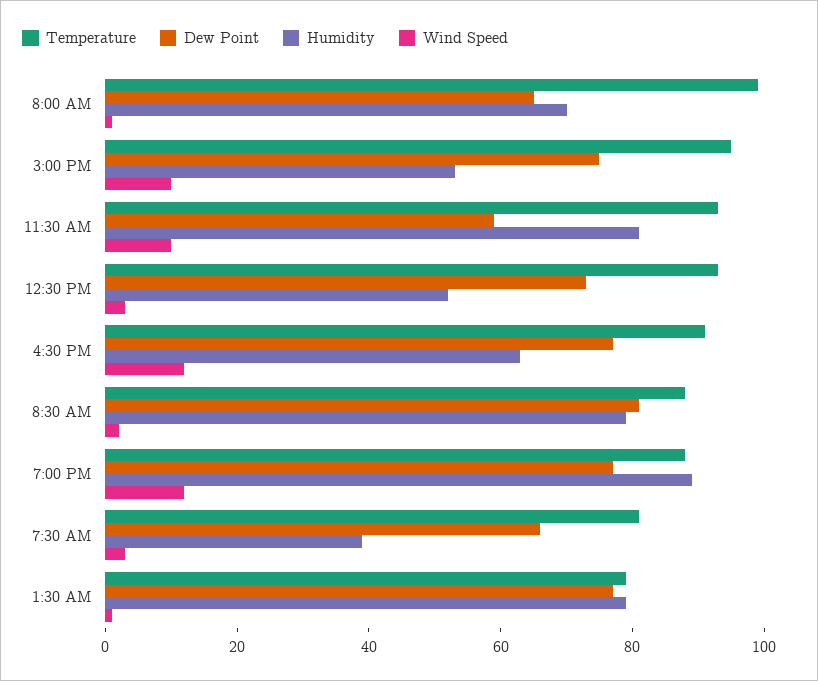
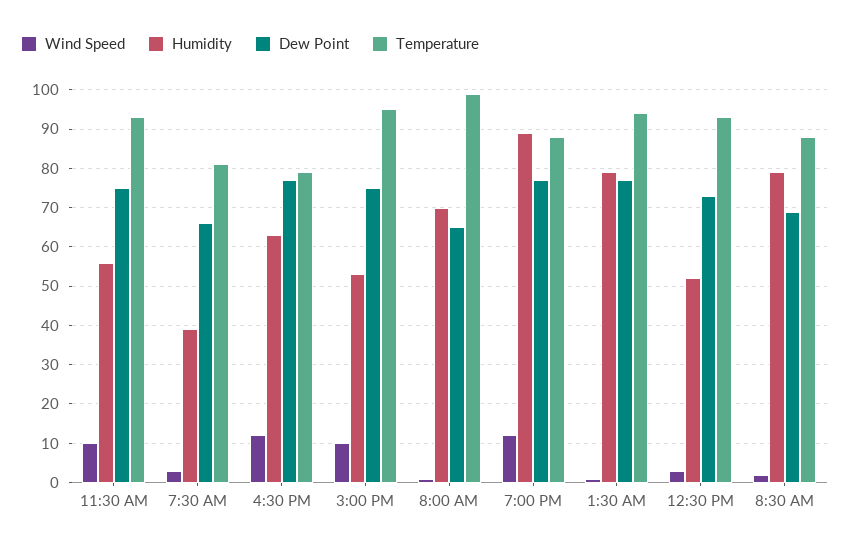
  {
    "Temperature": {
      "8:00 AM": 100,
      "3:00 PM": 95,
      "11:30 AM": 95,
      "12:30 PM": 95,
-     "4:30 PM": 90,
+     "4:30 PM": 80,
      "8:30 AM": 90,
      "7:00 PM": 90,
      "7:30 AM": 80,
-     "1:30 AM": 80
+     "1:30 AM": 95
    },
    "Dew Point": {
      "8:00 AM": 65,
      "3:00 PM": 75,
-     "11:30 AM": 60,
+     "11:30 AM": 75,
      "12:30 PM": 75,
      "4:30 PM": 75,
-     "8:30 AM": 80,
+     "8:30 AM": 70,
      "7:00 PM": 75,
      "7:30 AM": 65,
      "1:30 AM": 75
    },
    "Humidity": {
      "8:00 AM": 70,
      "3:00 PM": 55,
-     "11:30 AM": 80,
+     "11:30 AM": 55,
      "12:30 PM": 50,
      "4:30 PM": 65,
      "8:30 AM": 80,
      "7:00 PM": 90,
      "7:30 AM": 40,
      "1:30 AM": 80
    },
    "Wind Speed": {
      "8:00 AM": 0,
      "3:00 PM": 10,
      "11:30 AM": 10,
      "12:30 PM": 5,
      "4:30 PM": 10,
      "8:30 AM": 0,
      "7:00 PM": 10,
      "7:30 AM": 5,
      "1:30 AM": 0
    }
  }

